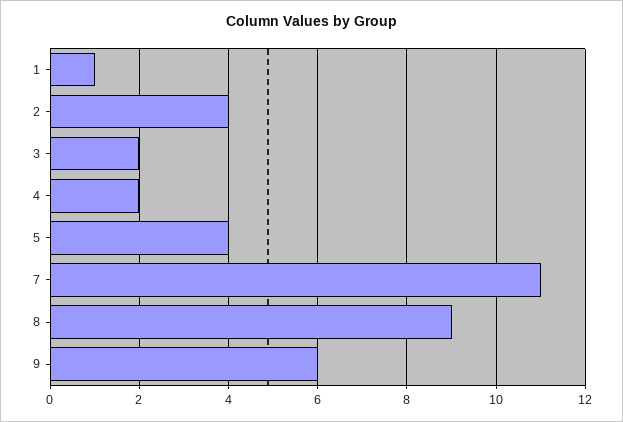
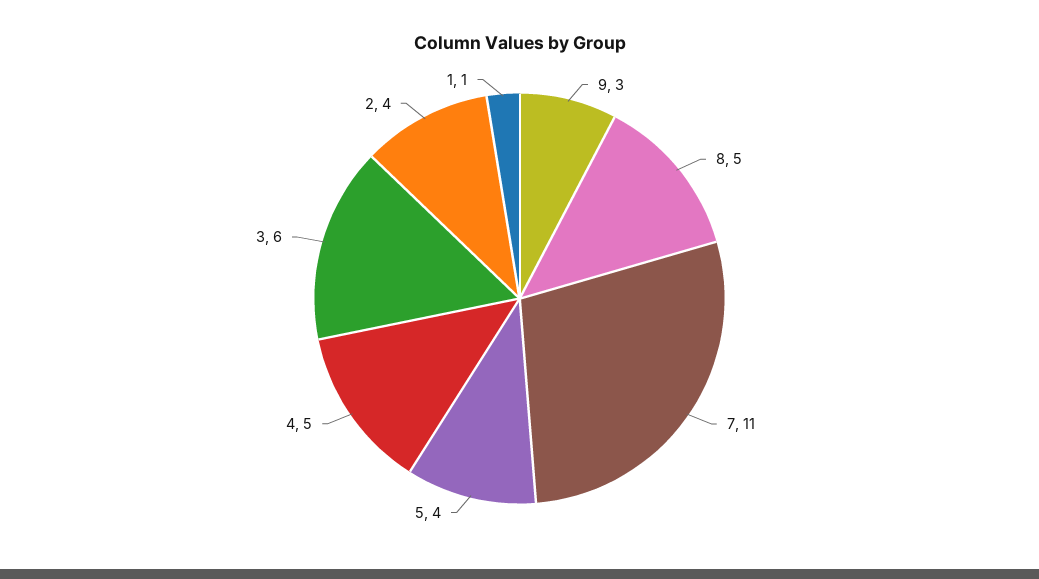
  {
    "1": 1,
    "2": 4,
-   "3": 2,
+   "3": 6,
-   "4": 2,
+   "4": 5,
    "5": 4,
    "7": 11,
-   "8": 9,
+   "8": 5,
-   "9": 6
+   "9": 3
  }

